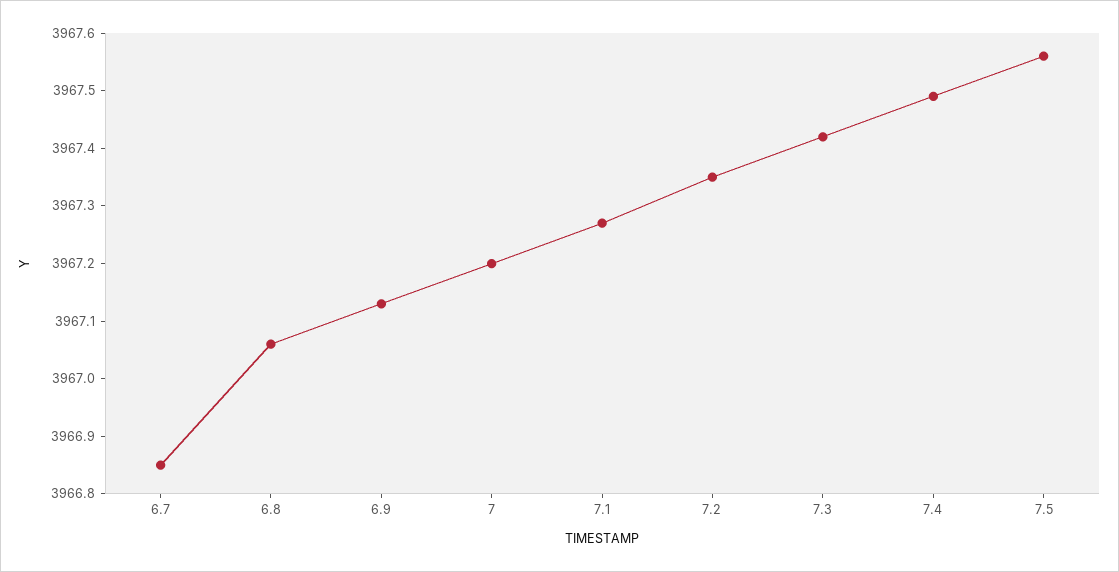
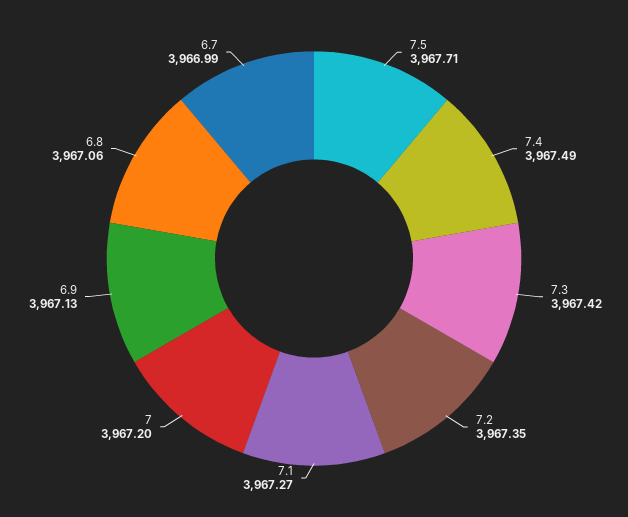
  {
-   "6.7": 3966.85,
+   "6.7": 3966.99,
    "6.8": 3967.06,
    "6.9": 3967.13,
    "7": 3967.2,
    "7.1": 3967.27,
    "7.2": 3967.35,
    "7.3": 3967.42,
    "7.4": 3967.49,
-   "7.5": 3967.55
+   "7.5": 3967.71
  }

